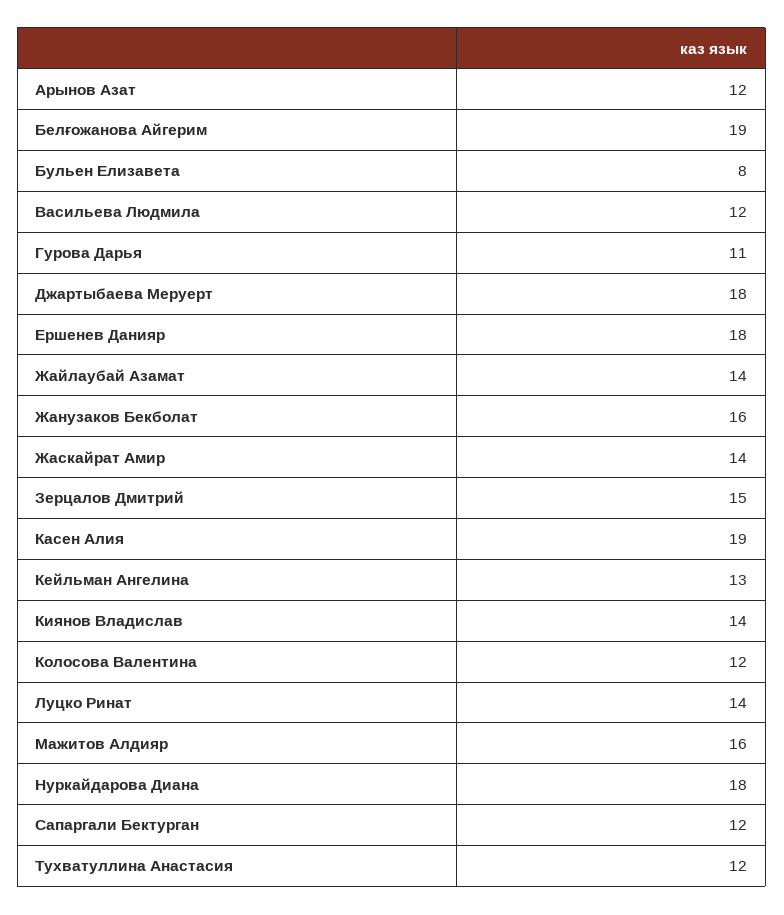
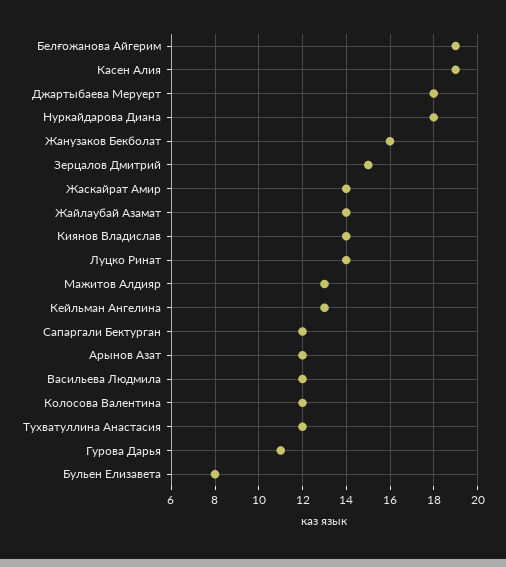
  {
    "Арынов Азат": 12,
    "Белғожанова Айгерим": 19,
    "Бульен Елизавета": 8,
    "Васильева Людмила": 12,
    "Гурова Дарья": 11,
    "Джартыбаева Меруерт": 18,
-   "Ершенев Данияр": 18,
    "Жайлаубай Азамат": 14,
    "Жанузаков Бекболат": 16,
    "Жаскайрат Амир": 14,
    "Зерцалов Дмитрий": 15,
    "Касен Алия": 19,
    "Кейльман Ангелина": 13,
    "Киянов Владислав": 14,
    "Колосова Валентина": 12,
    "Луцко Ринат": 14,
-   "Мажитов Алдияр": 16,
+   "Мажитов Алдияр": 13,
    "Нуркайдарова Диана": 18,
    "Сапаргали Бектурган": 12,
    "Тухватуллина Анастасия": 12
  }

